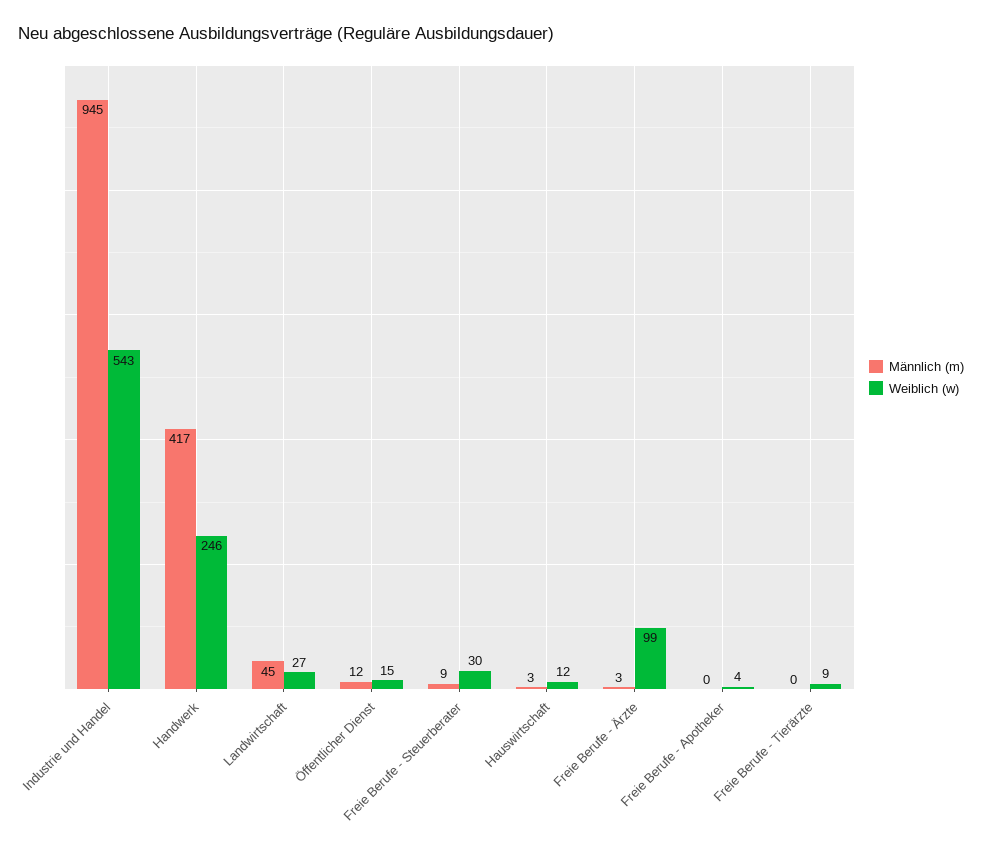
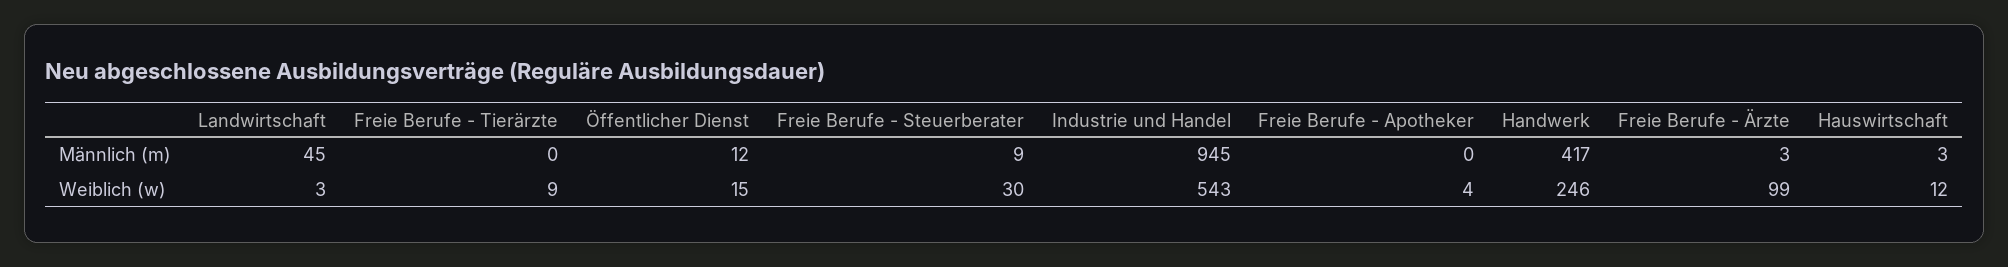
  {
    "Männlich (m)": {
      "Industrie und Handel": 945,
      "Handwerk": 417,
      "Landwirtschaft": 45,
      "Öffentlicher Dienst": 12,
      "Freie Berufe - Steuerberater": 9,
      "Hauswirtschaft": 3,
      "Freie Berufe - Ärzte": 3,
      "Freie Berufe - Apotheker": 0,
      "Freie Berufe - Tierärzte": 0
    },
    "Weiblich (w)": {
      "Industrie und Handel": 543,
      "Handwerk": 246,
-     "Landwirtschaft": 27,
+     "Landwirtschaft": 3,
      "Öffentlicher Dienst": 15,
      "Freie Berufe - Steuerberater": 30,
      "Hauswirtschaft": 12,
      "Freie Berufe - Ärzte": 99,
      "Freie Berufe - Apotheker": 4,
      "Freie Berufe - Tierärzte": 9
    }
  }

